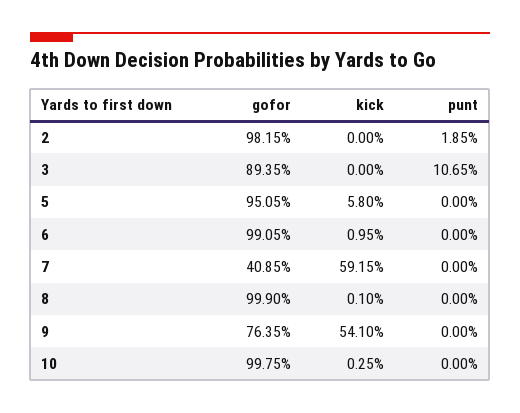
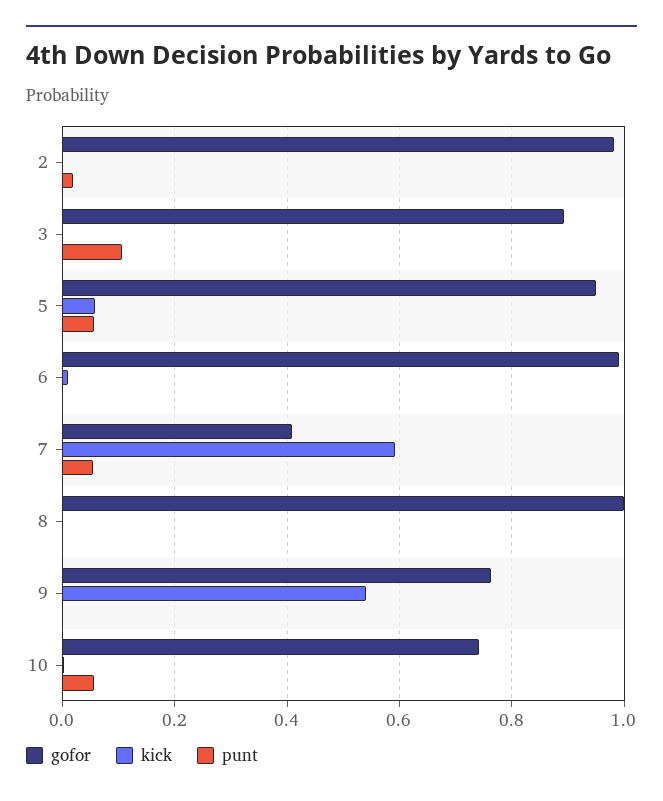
  {
    "gofor": {
      "2": 0.9815,
      "3": 0.8935,
      "5": 0.9505,
      "6": 0.9905,
      "7": 0.4085,
      "8": 0.999,
      "9": 0.7635,
-     "10": 0.9975
+     "10": 0.74
    },
    "kick": {
      "2": 0,
      "3": 0,
      "5": 0.058,
      "6": 0.0095,
      "7": 0.5915,
      "8": 0.001,
      "9": 0.541,
      "10": 0.0025
    },
    "punt": {
      "2": 0.0185,
      "3": 0.1065,
-     "5": 0,
+     "5": 0.06,
      "6": 0,
-     "7": 0,
+     "7": 0.06,
      "8": 0,
      "9": 0,
-     "10": 0
+     "10": 0.06
    }
  }

